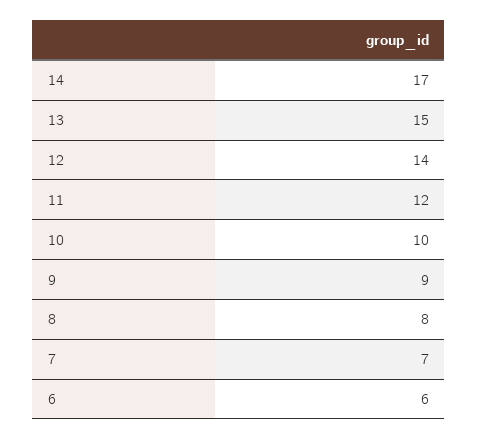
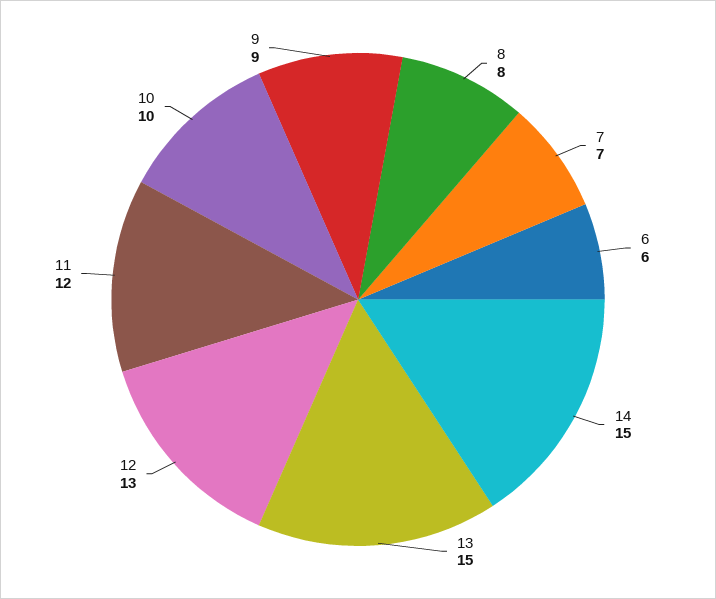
  {
-   "14": 17,
+   "14": 15,
    "13": 15,
-   "12": 14,
+   "12": 13,
    "11": 12,
    "10": 10,
    "9": 9,
    "8": 8,
    "7": 7,
    "6": 6
  }

